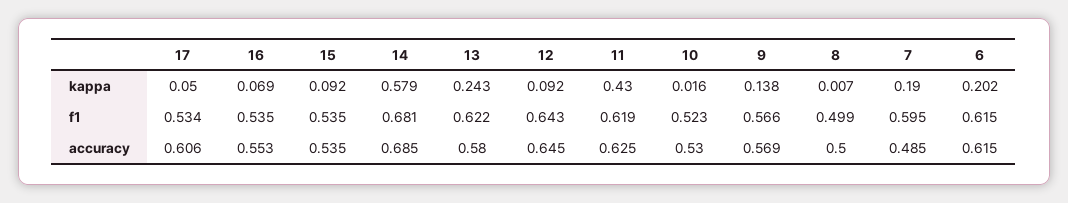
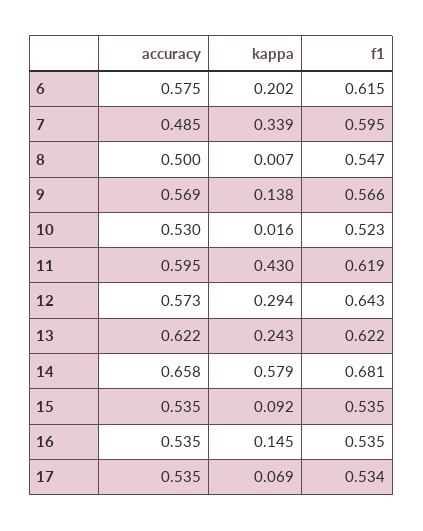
  {
    "17": {
-     "kappa": 0.05,
+     "kappa": 0.069,
      "f1": 0.534,
-     "accuracy": 0.606
+     "accuracy": 0.535
    },
    "16": {
-     "kappa": 0.069,
+     "kappa": 0.145,
      "f1": 0.535,
-     "accuracy": 0.553
+     "accuracy": 0.535
    },
    "15": {
      "kappa": 0.092,
      "f1": 0.535,
      "accuracy": 0.535
    },
    "14": {
      "kappa": 0.579,
      "f1": 0.681,
-     "accuracy": 0.685
+     "accuracy": 0.658
    },
    "13": {
      "kappa": 0.243,
      "f1": 0.622,
-     "accuracy": 0.58
+     "accuracy": 0.622
    },
    "12": {
-     "kappa": 0.092,
+     "kappa": 0.294,
      "f1": 0.643,
-     "accuracy": 0.645
+     "accuracy": 0.573
    },
    "11": {
      "kappa": 0.43,
      "f1": 0.619,
-     "accuracy": 0.625
+     "accuracy": 0.595
    },
    "10": {
      "kappa": 0.016,
      "f1": 0.523,
      "accuracy": 0.53
    },
    "9": {
      "kappa": 0.138,
      "f1": 0.566,
      "accuracy": 0.569
    },
    "8": {
      "kappa": 0.007,
-     "f1": 0.499,
+     "f1": 0.547,
      "accuracy": 0.5
    },
    "7": {
-     "kappa": 0.19,
+     "kappa": 0.339,
      "f1": 0.595,
      "accuracy": 0.485
    },
    "6": {
      "kappa": 0.202,
      "f1": 0.615,
-     "accuracy": 0.615
+     "accuracy": 0.575
    }
  }

